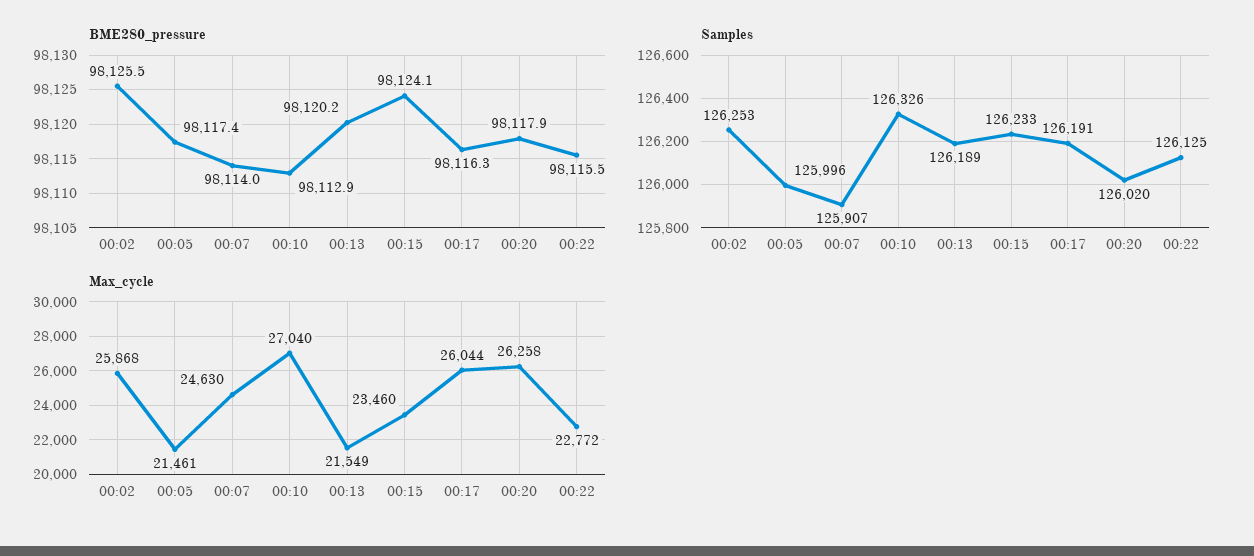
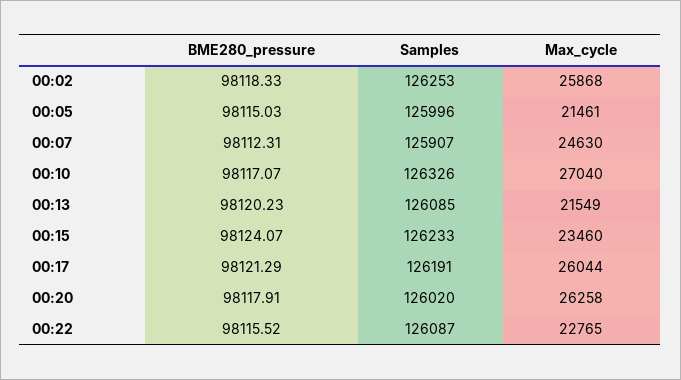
  {
    "BME280_pressure": {
-     "00:02": 98125.5,
+     "00:02": 98118.33,
-     "00:05": 98117.4,
+     "00:05": 98115.03,
-     "00:07": 98114,
+     "00:07": 98112.31,
-     "00:10": 98112.9,
+     "00:10": 98117.07,
      "00:13": 98120.23,
      "00:15": 98124.07,
-     "00:17": 98116.3,
+     "00:17": 98121.29,
      "00:20": 98117.91,
      "00:22": 98115.52
    },
    "Samples": {
      "00:02": 126253,
      "00:05": 125996,
      "00:07": 125907,
      "00:10": 126326,
-     "00:13": 126189,
+     "00:13": 126085,
      "00:15": 126233,
      "00:17": 126191,
      "00:20": 126020,
-     "00:22": 126125
+     "00:22": 126087
    },
    "Max_cycle": {
      "00:02": 25868,
      "00:05": 21461,
      "00:07": 24630,
      "00:10": 27040,
      "00:13": 21549,
      "00:15": 23460,
      "00:17": 26044,
      "00:20": 26258,
-     "00:22": 22772
+     "00:22": 22765
    }
  }

